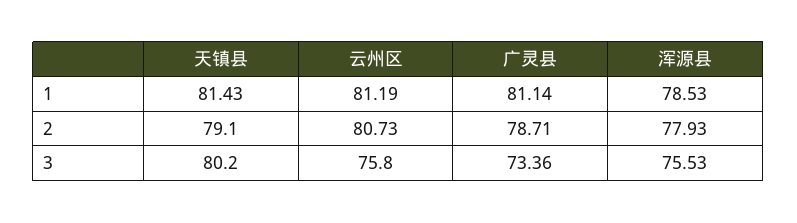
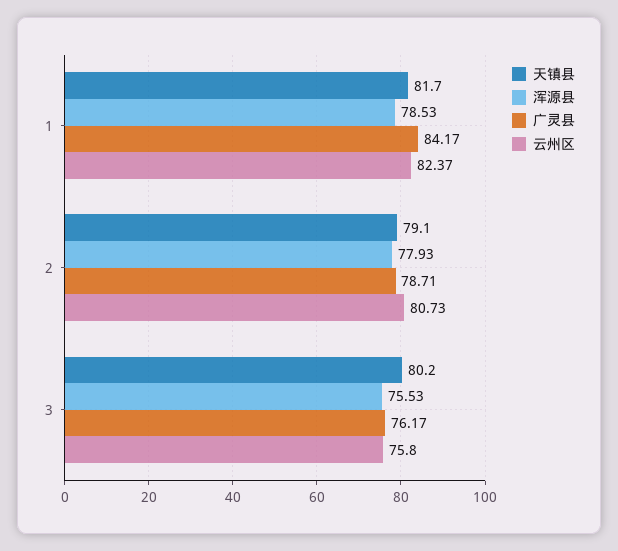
  {
    "天镇县": {
-     "1": 81.43,
+     "1": 81.7,
      "2": 79.1,
      "3": 80.2
    },
    "云州区": {
-     "1": 81.19,
+     "1": 82.37,
      "2": 80.73,
      "3": 75.8
    },
    "广灵县": {
-     "1": 81.14,
+     "1": 84.17,
      "2": 78.71,
-     "3": 73.36
+     "3": 76.17
    },
    "浑源县": {
      "1": 78.53,
      "2": 77.93,
      "3": 75.53
    }
  }

